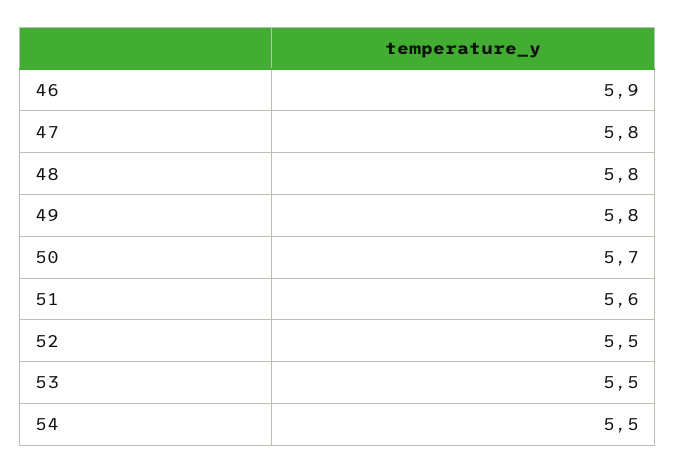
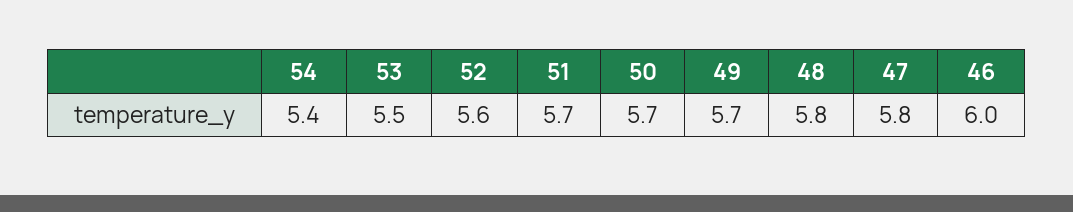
  {
-   "46": 5.9,
+   "46": 6,
    "47": 5.8,
    "48": 5.8,
-   "49": 5.8,
+   "49": 5.7,
    "50": 5.7,
-   "51": 5.6,
+   "51": 5.7,
-   "52": 5.5,
+   "52": 5.6,
    "53": 5.5,
-   "54": 5.5
+   "54": 5.4
  }

